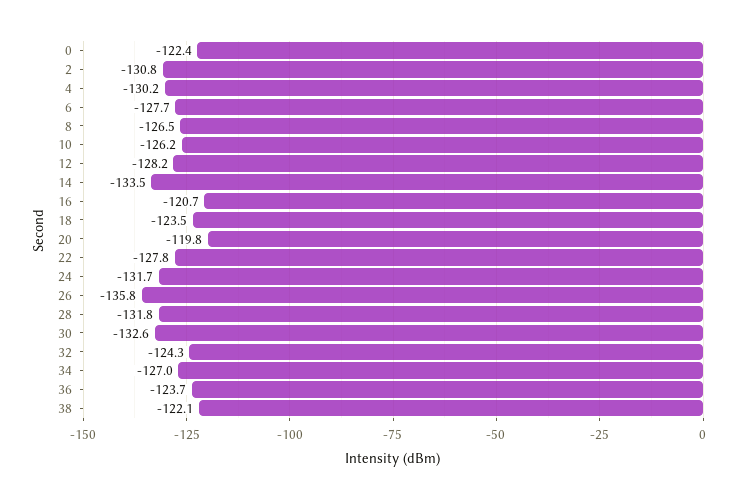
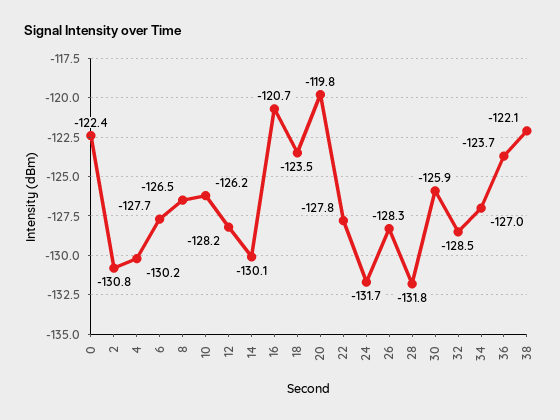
  {
    "0": -122.4,
    "2": -130.8,
    "4": -130.2,
    "6": -127.7,
    "8": -126.5,
    "10": -126.2,
    "12": -128.2,
-   "14": -133.5,
+   "14": -130.1,
    "16": -120.7,
    "18": -123.5,
    "20": -119.8,
    "22": -127.8,
    "24": -131.7,
-   "26": -135.8,
+   "26": -128.3,
    "28": -131.8,
-   "30": -132.6,
+   "30": -125.9,
-   "32": -124.3,
+   "32": -128.5,
    "34": -127,
    "36": -123.7,
    "38": -122.1
  }

